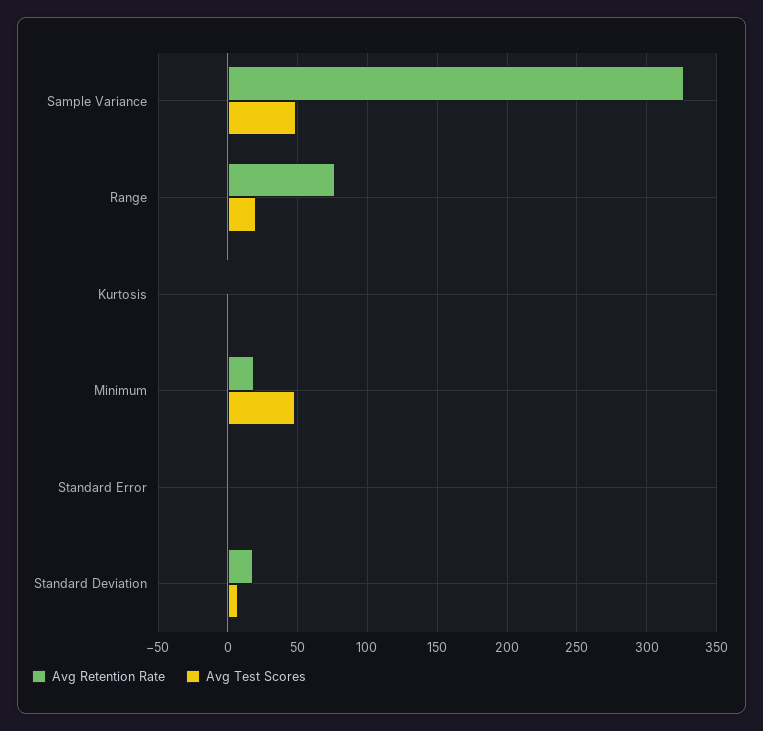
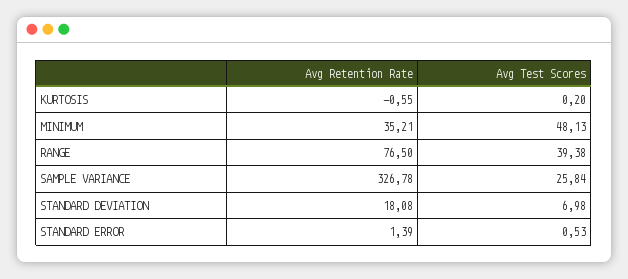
  {
    "Avg Retention Rate": {
      "Sample Variance": 326.78,
      "Range": 76.5,
      "Kurtosis": -0.55,
-     "Minimum": 20,
+     "Minimum": 35.21,
      "Standard Error": 1.39,
      "Standard Deviation": 18.08
    },
    "Avg Test Scores": {
-     "Sample Variance": 50,
+     "Sample Variance": 25.84,
-     "Range": 20,
+     "Range": 39.38,
      "Kurtosis": 0.2,
      "Minimum": 48.13,
      "Standard Error": 0.53,
      "Standard Deviation": 6.98
    }
  }

